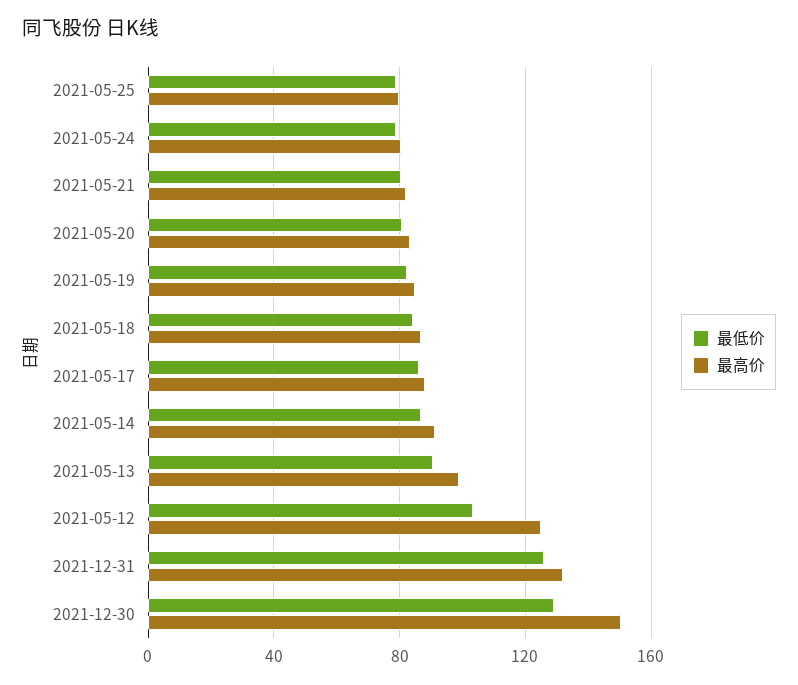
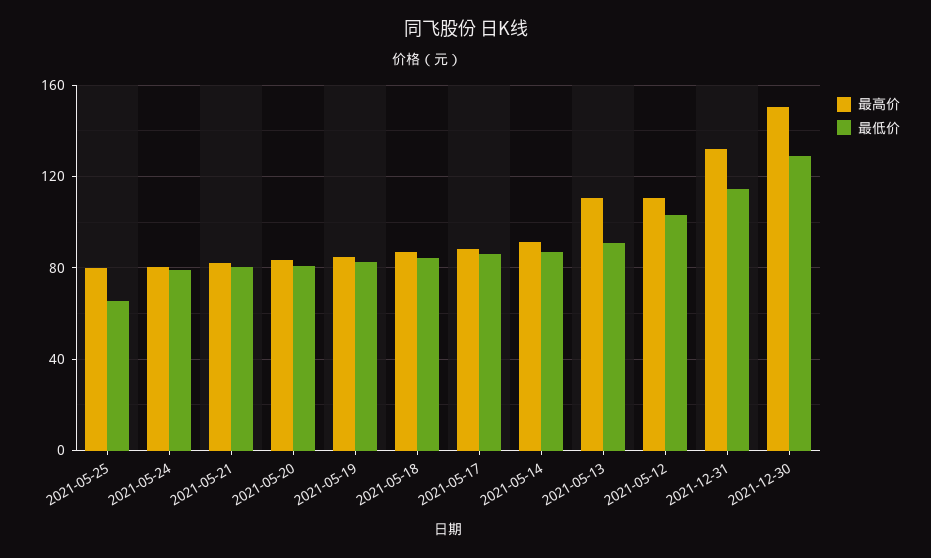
  {
    "最低价": {
-     "2021-05-25": 80,
+     "2021-05-25": 65,
      "2021-05-24": 80,
      "2021-05-21": 80,
      "2021-05-20": 80,
      "2021-05-19": 80,
      "2021-05-18": 85,
      "2021-05-17": 85,
      "2021-05-14": 85,
      "2021-05-13": 90,
      "2021-05-12": 105,
-     "2021-12-31": 125,
+     "2021-12-31": 115,
      "2021-12-30": 130
    },
    "最高价": {
      "2021-05-25": 80,
      "2021-05-24": 80,
      "2021-05-21": 80,
      "2021-05-20": 85,
      "2021-05-19": 85,
      "2021-05-18": 85,
      "2021-05-17": 90,
      "2021-05-14": 90,
-     "2021-05-13": 100,
+     "2021-05-13": 110,
-     "2021-05-12": 125,
+     "2021-05-12": 110,
      "2021-12-31": 130,
      "2021-12-30": 150
    }
  }

